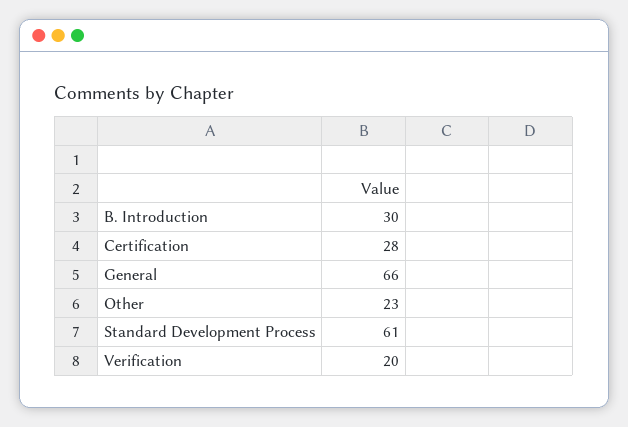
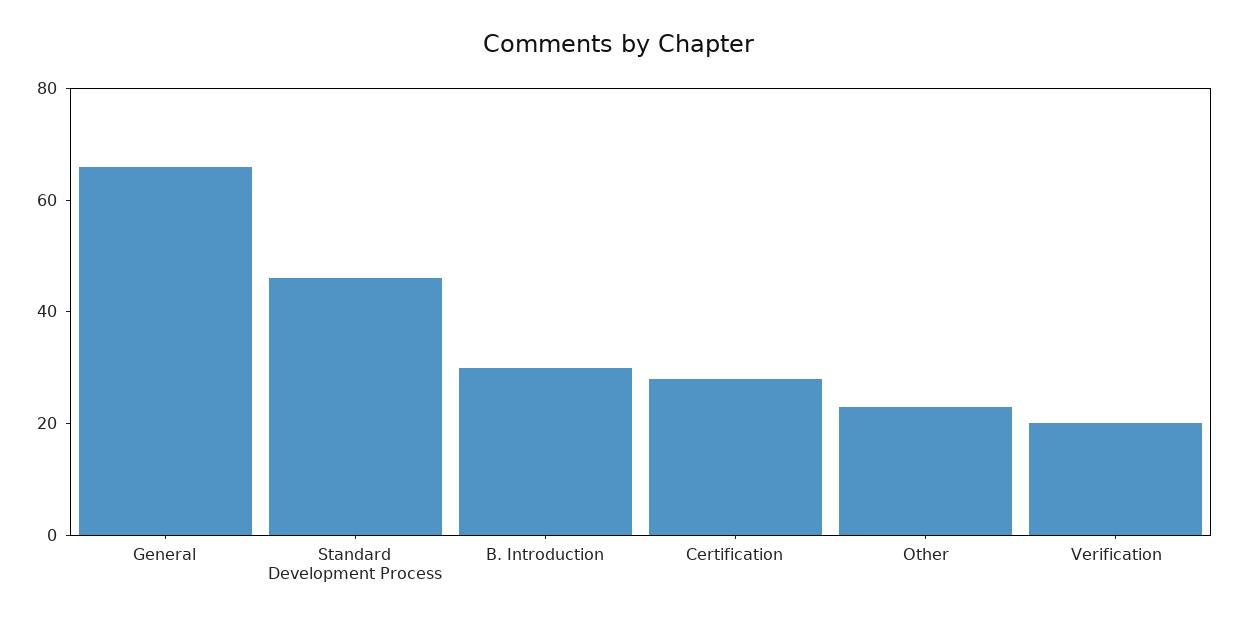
  {
    "B. Introduction": 30,
    "Certification": 28,
    "General": 66,
    "Other": 23,
-   "Standard Development Process": 61,
+   "Standard Development Process": 45,
    "Verification": 20
  }

